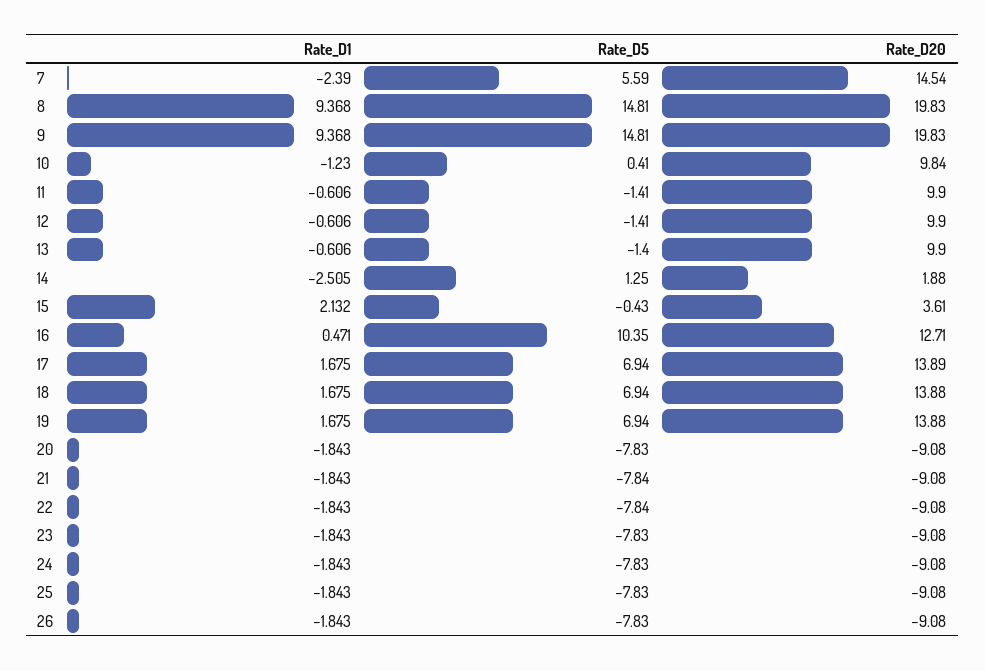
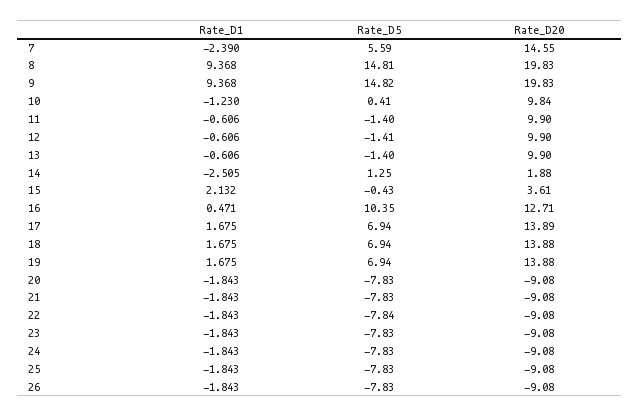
  {
    "Rate_D1": {
      "7": -2.39,
      "8": 9.368,
      "9": 9.368,
      "10": -1.23,
      "11": -0.606,
      "12": -0.606,
      "13": -0.606,
      "14": -2.505,
      "15": 2.132,
      "16": 0.471,
      "17": 1.675,
      "18": 1.675,
      "19": 1.675,
      "20": -1.843,
      "21": -1.843,
      "22": -1.843,
      "23": -1.843,
      "24": -1.843,
      "25": -1.843,
      "26": -1.843
    },
    "Rate_D5": {
      "7": 5.59,
      "8": 14.81,
-     "9": 14.81,
+     "9": 14.82,
      "10": 0.41,
-     "11": -1.41,
+     "11": -1.4,
      "12": -1.41,
      "13": -1.4,
      "14": 1.25,
      "15": -0.43,
      "16": 10.35,
      "17": 6.94,
      "18": 6.94,
      "19": 6.94,
      "20": -7.83,
-     "21": -7.84,
+     "21": -7.83,
      "22": -7.84,
      "23": -7.83,
      "24": -7.83,
      "25": -7.83,
      "26": -7.83
    },
    "Rate_D20": {
-     "7": 14.54,
+     "7": 14.55,
      "8": 19.83,
      "9": 19.83,
      "10": 9.84,
      "11": 9.9,
      "12": 9.9,
      "13": 9.9,
      "14": 1.88,
      "15": 3.61,
      "16": 12.71,
      "17": 13.89,
      "18": 13.88,
      "19": 13.88,
      "20": -9.08,
      "21": -9.08,
      "22": -9.08,
      "23": -9.08,
      "24": -9.08,
      "25": -9.08,
      "26": -9.08
    }
  }

